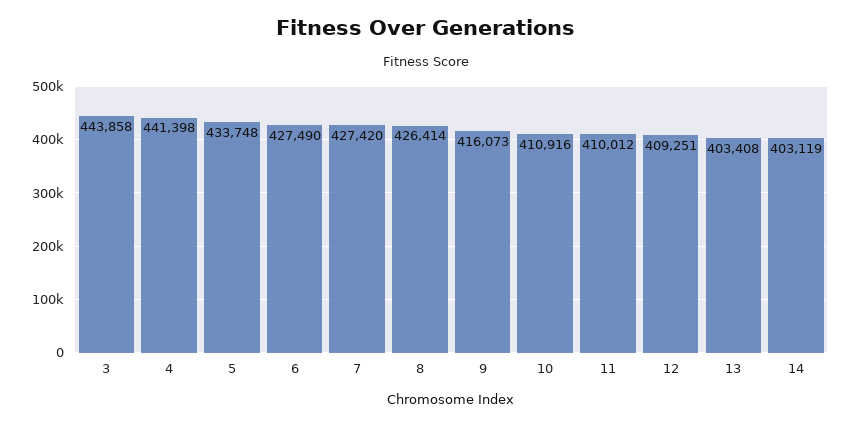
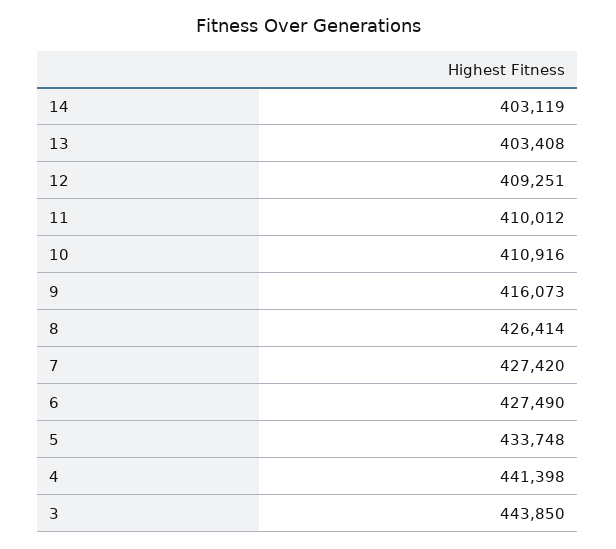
  {
-   "3": 443858,
+   "3": 443850,
    "4": 441398,
    "5": 433748,
    "6": 427490,
    "7": 427420,
    "8": 426414,
    "9": 416073,
    "10": 410916,
    "11": 410012,
    "12": 409251,
    "13": 403408,
    "14": 403119
  }

